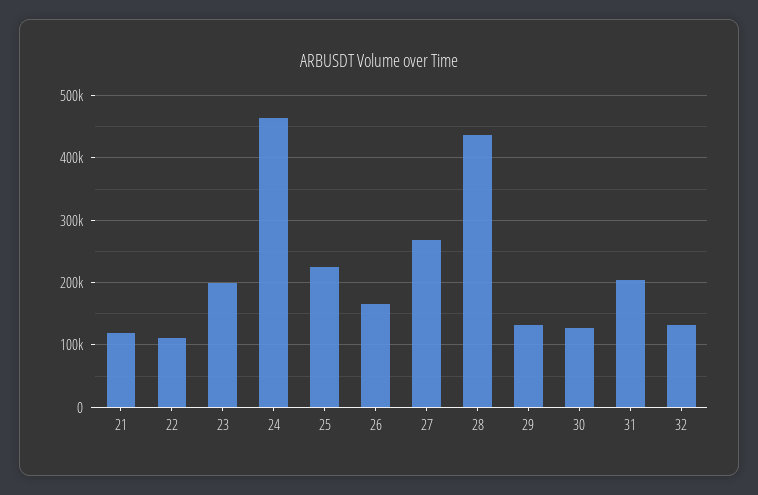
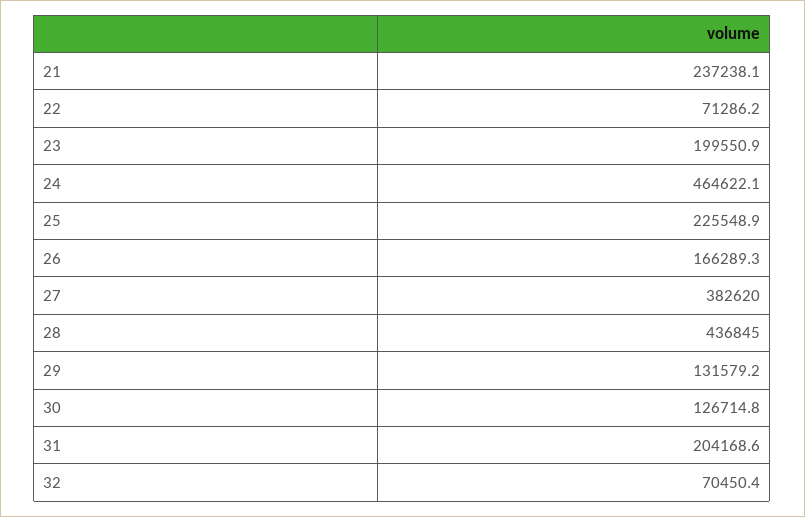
  {
-   "21": 120000,
+   "21": 237238.1,
-   "22": 110000,
+   "22": 71286.2,
    "23": 199550.9,
    "24": 464622.1,
    "25": 225548.9,
    "26": 166289.3,
-   "27": 270000,
+   "27": 382620,
    "28": 436845,
    "29": 131579.2,
    "30": 126714.8,
    "31": 204168.6,
-   "32": 130000
+   "32": 70450.4
  }

